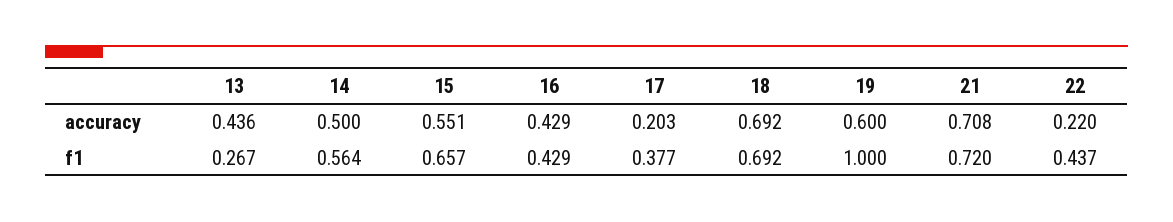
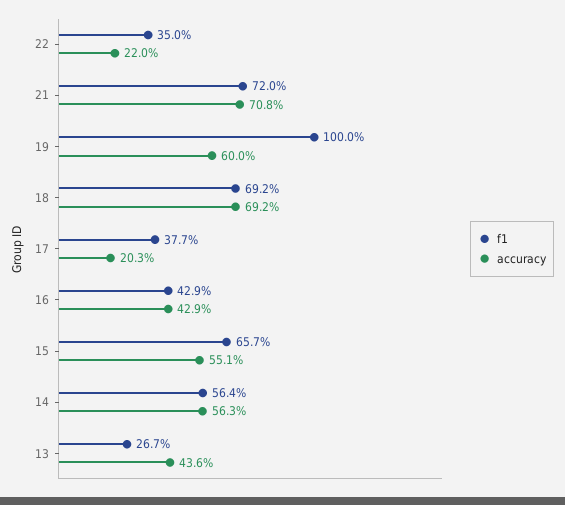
  {
    "accuracy": {
      "13": 0.436,
-     "14": 0.5,
+     "14": 0.563,
      "15": 0.551,
      "16": 0.429,
      "17": 0.203,
      "18": 0.692,
      "19": 0.6,
      "21": 0.708,
      "22": 0.22
    },
    "f1": {
      "13": 0.267,
      "14": 0.564,
      "15": 0.657,
      "16": 0.429,
      "17": 0.377,
      "18": 0.692,
      "19": 1,
      "21": 0.72,
-     "22": 0.437
+     "22": 0.35
    }
  }

